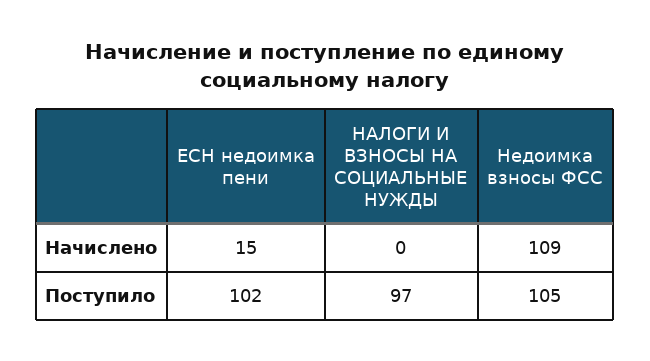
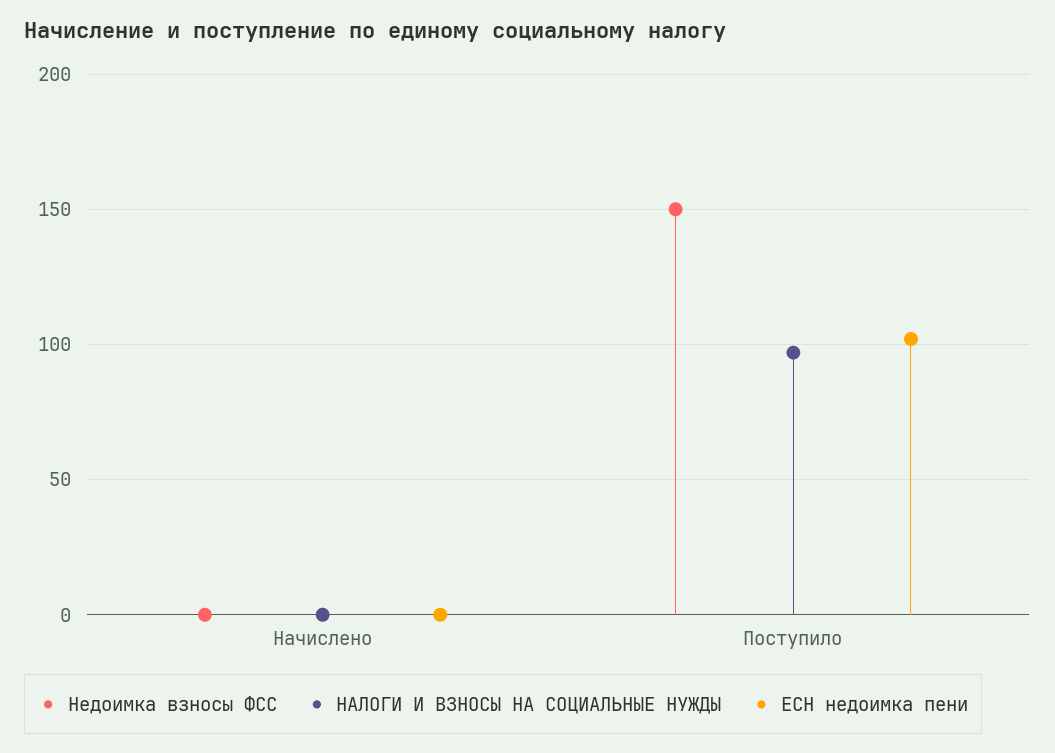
  {
    "ЕСН недоимка пени": {
-     "Начислено": 15,
+     "Начислено": 0,
      "Поступило": 102
    },
    "НАЛОГИ И ВЗНОСЫ НА СОЦИАЛЬНЫЕ НУЖДЫ": {
      "Начислено": 0,
      "Поступило": 97
    },
    "Недоимка взносы ФСС": {
-     "Начислено": 109,
+     "Начислено": 0,
-     "Поступило": 105
+     "Поступило": 150
    }
  }

